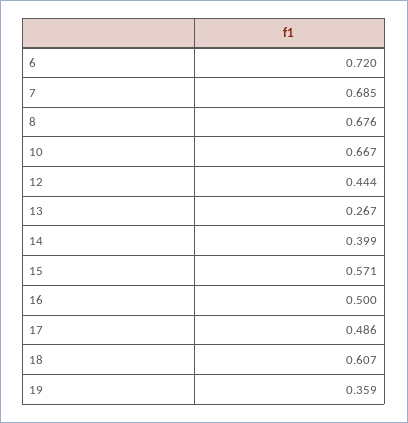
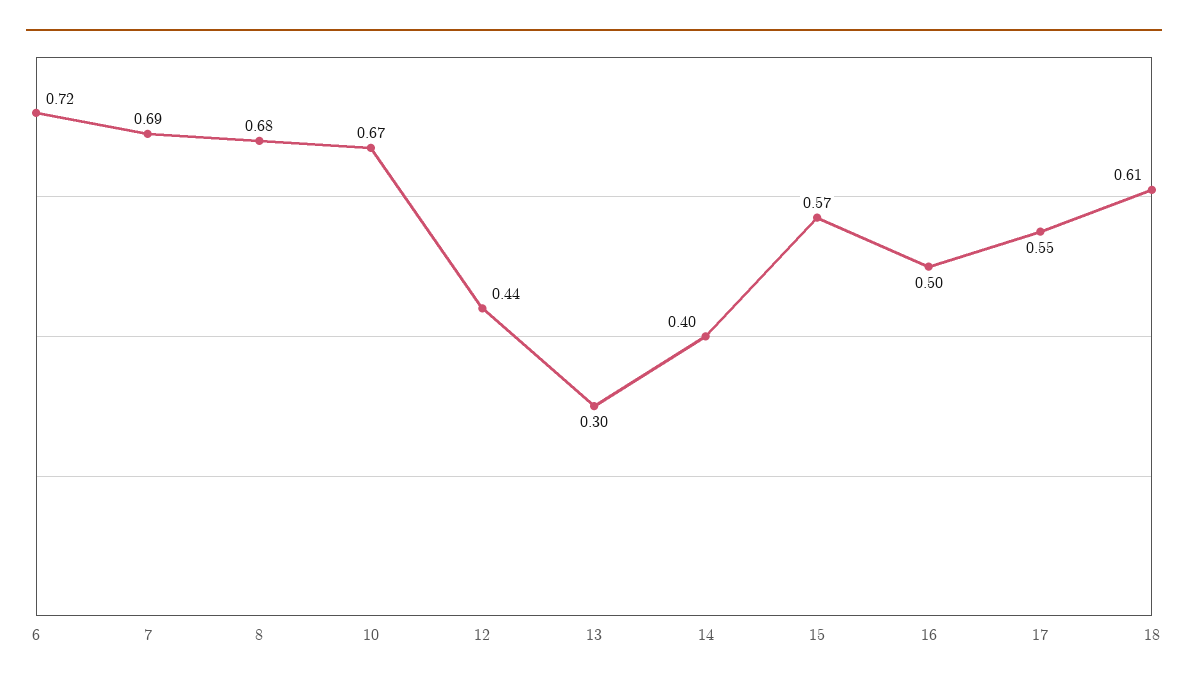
  {
    "6": 0.72,
    "7": 0.685,
    "8": 0.676,
    "10": 0.667,
    "12": 0.444,
-   "13": 0.267,
+   "13": 0.3,
    "14": 0.399,
    "15": 0.571,
    "16": 0.5,
-   "17": 0.486,
+   "17": 0.55,
-   "18": 0.607,
+   "18": 0.607
-   "19": 0.359
  }

